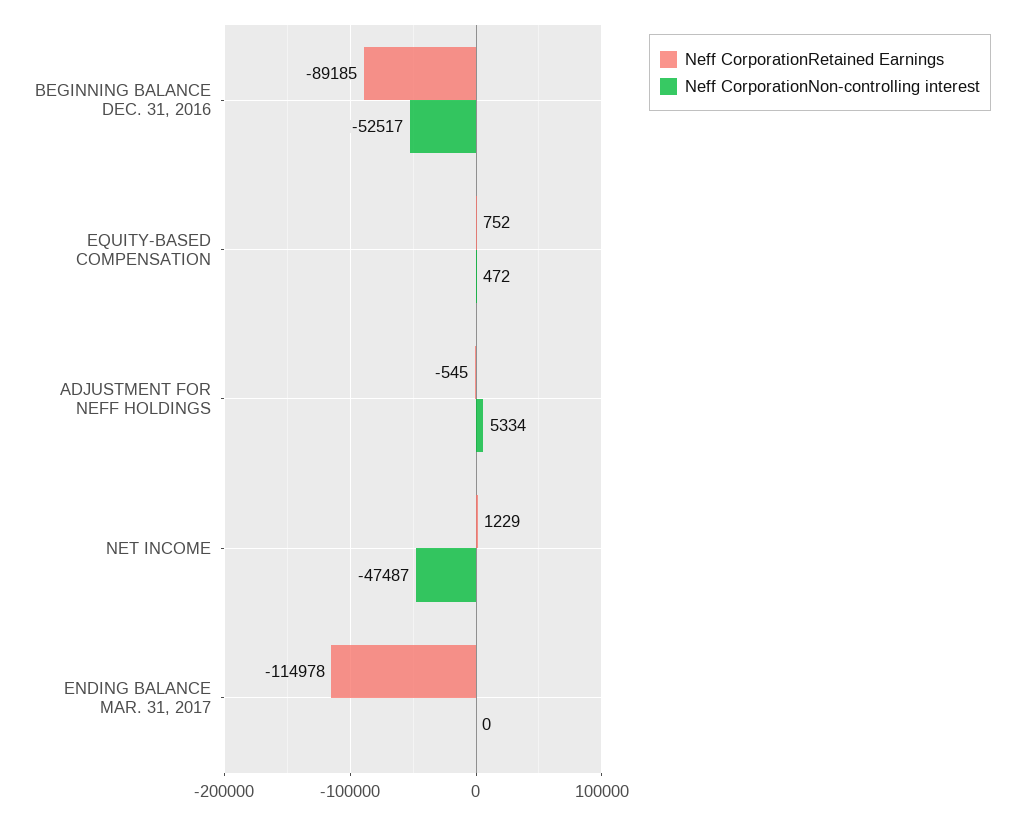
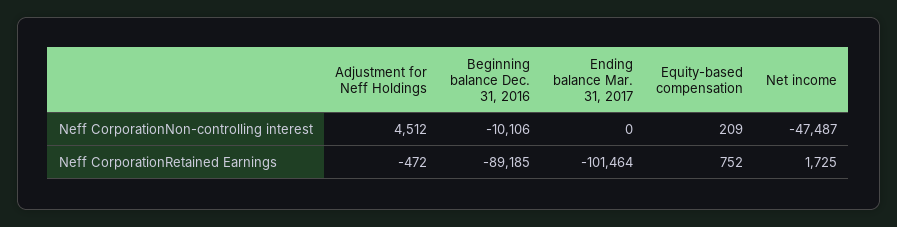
  {
    "Neff CorporationRetained Earnings": {
      "BEGINNING BALANCE DEC. 31, 2016": -89185,
      "EQUITY-BASED COMPENSATION": 752,
-     "ADJUSTMENT FOR NEFF HOLDINGS": -545,
+     "ADJUSTMENT FOR NEFF HOLDINGS": -472,
-     "NET INCOME": 1229,
+     "NET INCOME": 1725,
-     "ENDING BALANCE MAR. 31, 2017": -114978
+     "ENDING BALANCE MAR. 31, 2017": -101464
    },
    "Neff CorporationNon-controlling interest": {
-     "BEGINNING BALANCE DEC. 31, 2016": -52517,
+     "BEGINNING BALANCE DEC. 31, 2016": -10106,
-     "EQUITY-BASED COMPENSATION": 472,
+     "EQUITY-BASED COMPENSATION": 209,
-     "ADJUSTMENT FOR NEFF HOLDINGS": 5334,
+     "ADJUSTMENT FOR NEFF HOLDINGS": 4512,
      "NET INCOME": -47487,
      "ENDING BALANCE MAR. 31, 2017": 0
    }
  }

